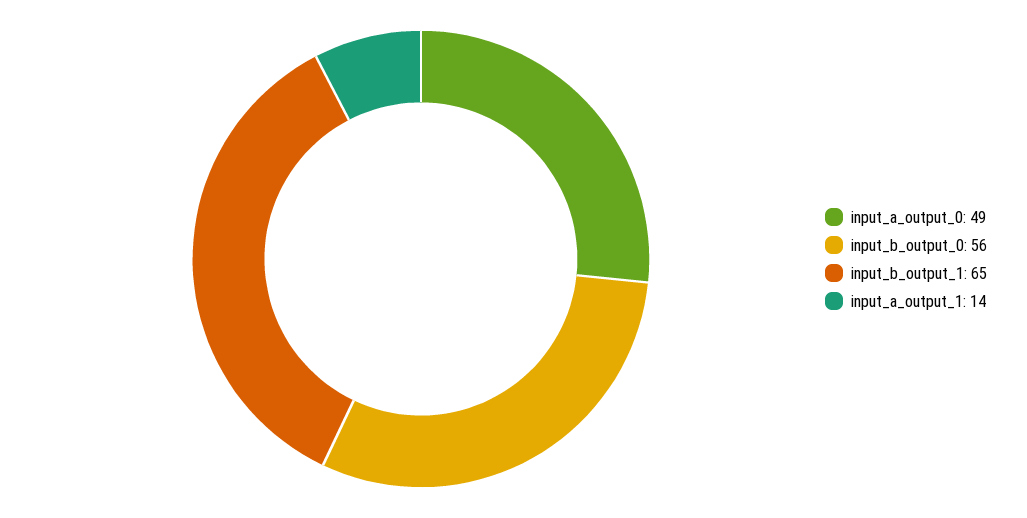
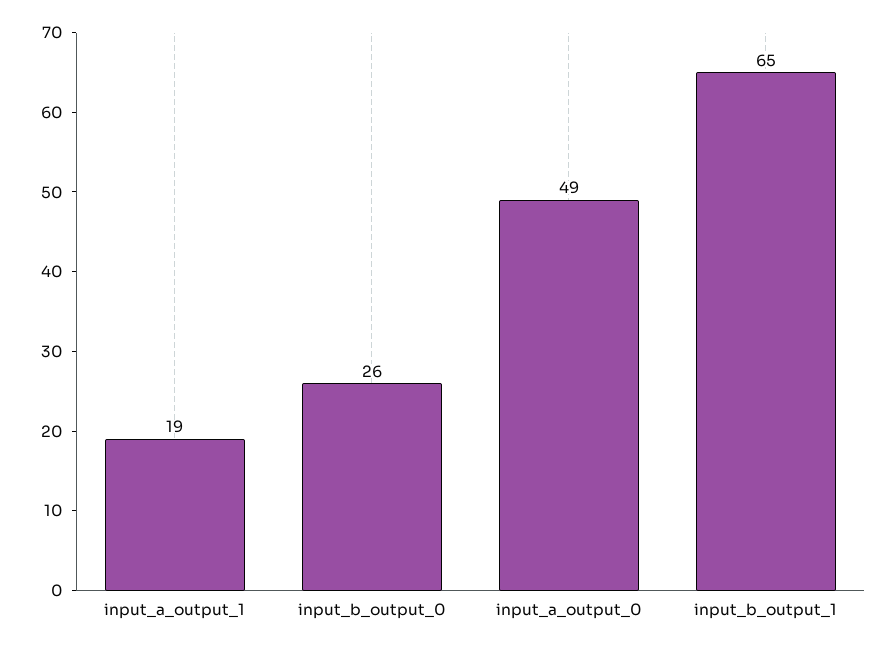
  {
    "input_a_output_0": 49,
-   "input_b_output_0": 56,
+   "input_b_output_0": 26,
    "input_b_output_1": 65,
-   "input_a_output_1": 14
+   "input_a_output_1": 19
  }

